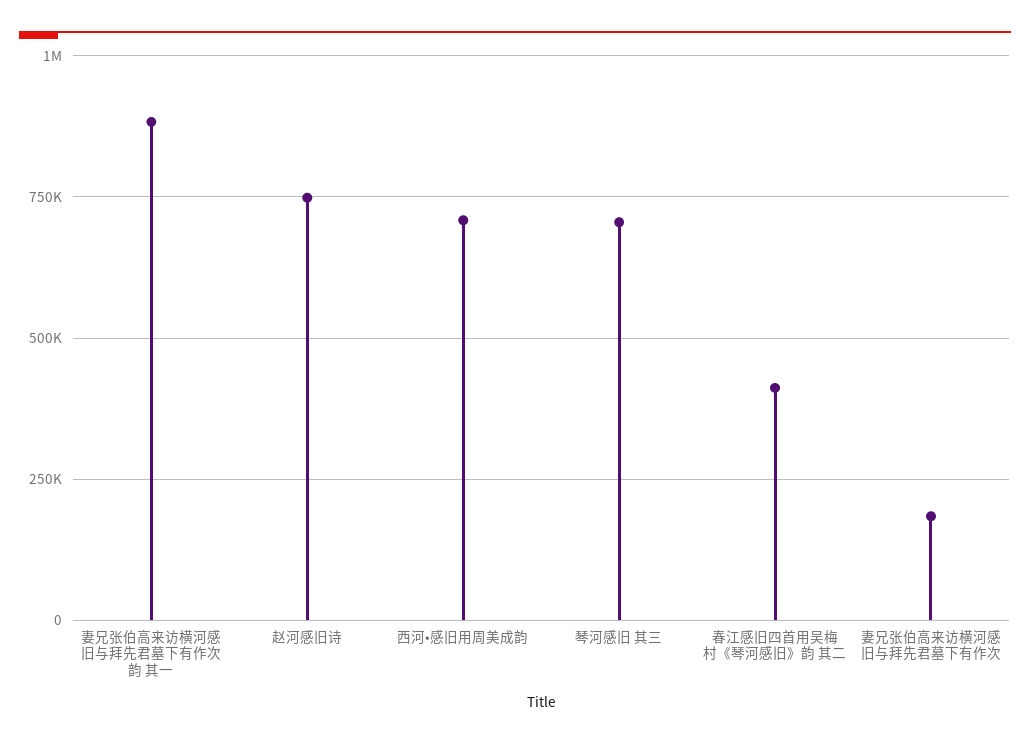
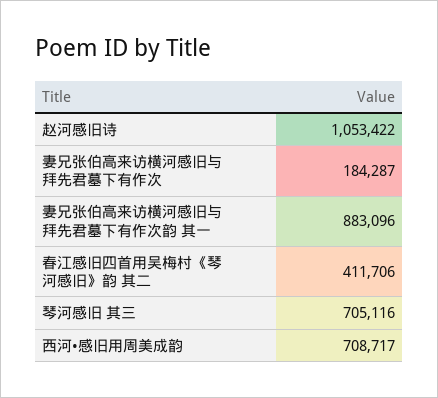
  {
    "妻兄张伯高来访横河感旧与拜先君墓下有作次韵 其一": 883096,
-   "赵河感旧诗": 750000,
+   "赵河感旧诗": 1053422,
    "西河•感旧用周美成韵": 708717,
    "琴河感旧 其三": 705116,
    "春江感旧四首用吴梅村《琴河感旧》韵 其二": 411706,
    "妻兄张伯高来访横河感旧与拜先君墓下有作次": 184287
  }

